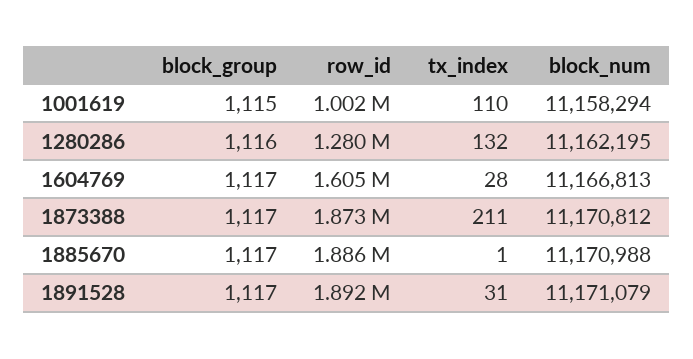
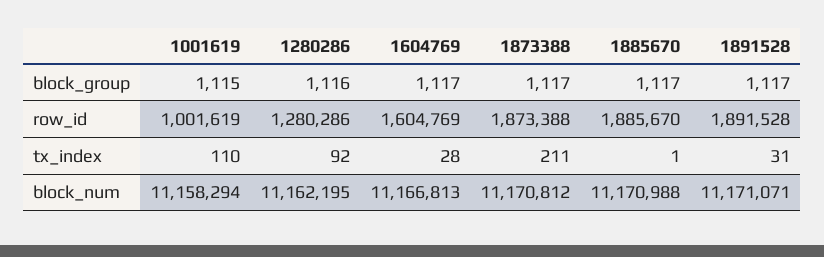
  {
    "block_group": {
      "1001619": 1115,
      "1280286": 1116,
      "1604769": 1117,
      "1873388": 1117,
      "1885670": 1117,
      "1891528": 1117
    },
    "row_id": {
      "1001619": 1001619,
      "1280286": 1280286,
      "1604769": 1604769,
      "1873388": 1873388,
      "1885670": 1885670,
      "1891528": 1891528
    },
    "tx_index": {
      "1001619": 110,
-     "1280286": 132,
+     "1280286": 92,
      "1604769": 28,
      "1873388": 211,
      "1885670": 1,
      "1891528": 31
    },
    "block_num": {
      "1001619": 11158294,
      "1280286": 11162195,
      "1604769": 11166813,
      "1873388": 11170812,
      "1885670": 11170988,
-     "1891528": 11171079
+     "1891528": 11171071
    }
  }

